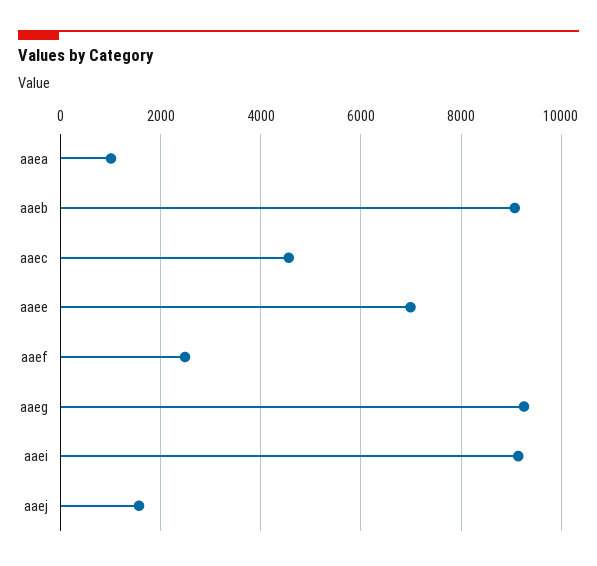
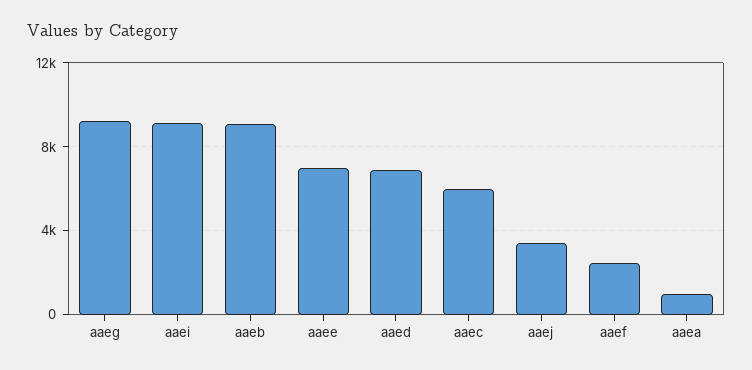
  {
    "aaea": 1000,
    "aaeb": 9000,
-   "aaec": 4600,
+   "aaec": 6000,
    "aaee": 7000,
    "aaef": 2400,
    "aaeg": 9200,
    "aaei": 9200,
-   "aaej": 1600
+   "aaej": 3500,
+   "aaed": 7000
  }

